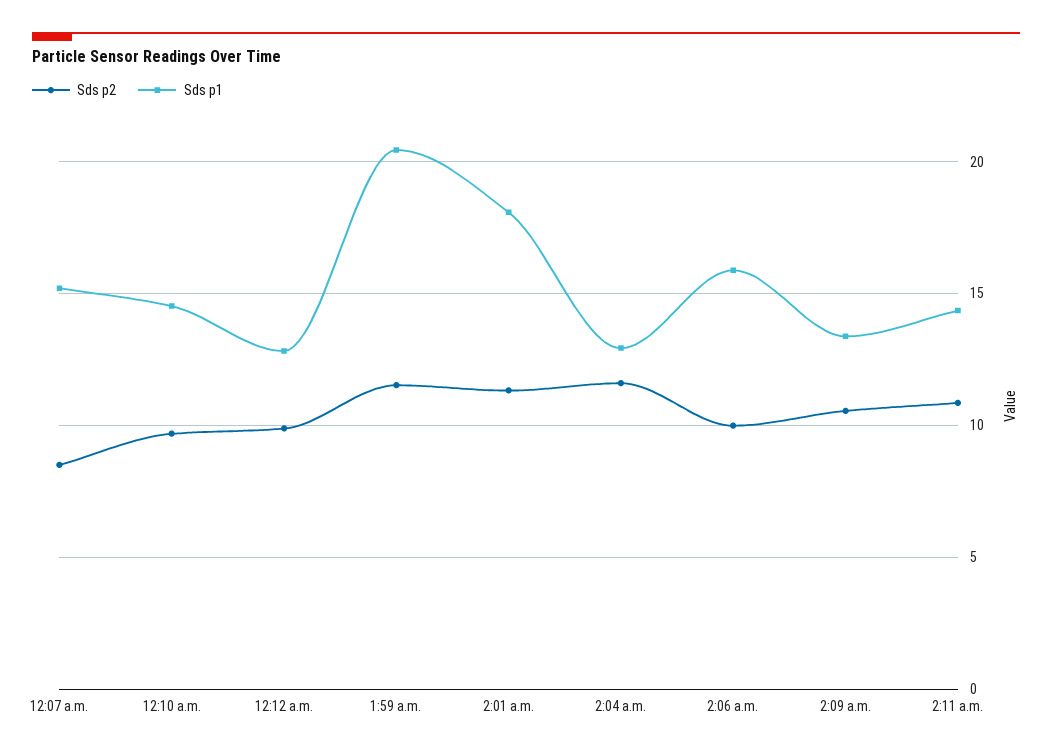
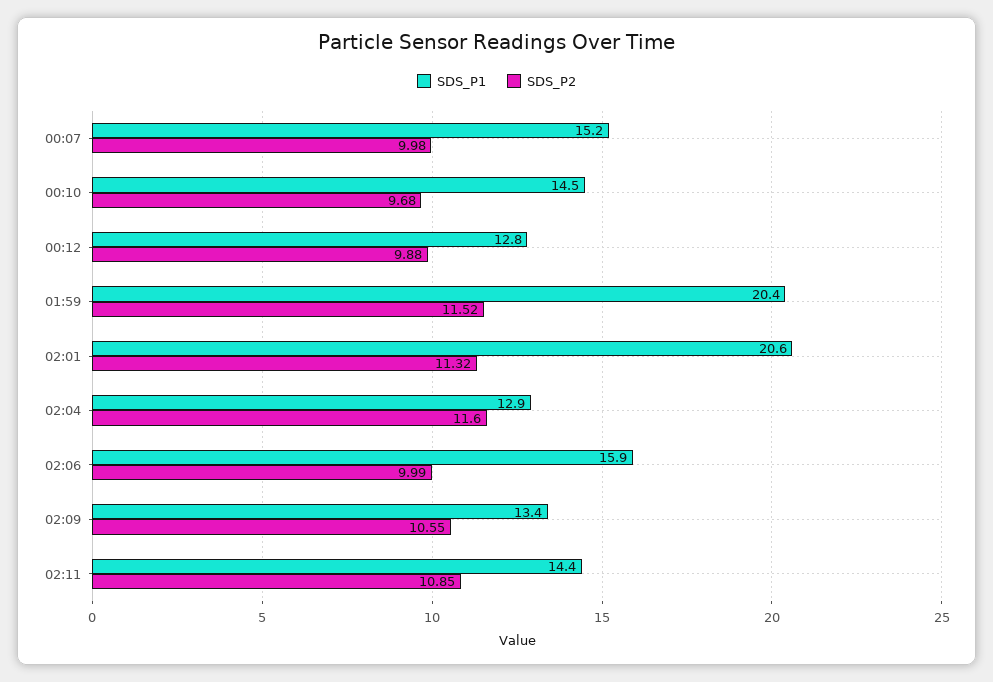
  {
    "Sds p2": {
-     "12:07 a.m.": 8.5,
+     "12:07 a.m.": 9.98,
      "12:10 a.m.": 9.68,
      "12:12 a.m.": 9.88,
      "1:59 a.m.": 11.52,
      "2:01 a.m.": 11.32,
      "2:04 a.m.": 11.6,
      "2:06 a.m.": 9.99,
      "2:09 a.m.": 10.55,
      "2:11 a.m.": 10.85
    },
    "Sds p1": {
      "12:07 a.m.": 15.2,
      "12:10 a.m.": 14.5,
      "12:12 a.m.": 12.8,
      "1:59 a.m.": 20.4,
-     "2:01 a.m.": 18,
+     "2:01 a.m.": 20.6,
      "2:04 a.m.": 12.9,
      "2:06 a.m.": 15.9,
      "2:09 a.m.": 13.4,
      "2:11 a.m.": 14.4
    }
  }

